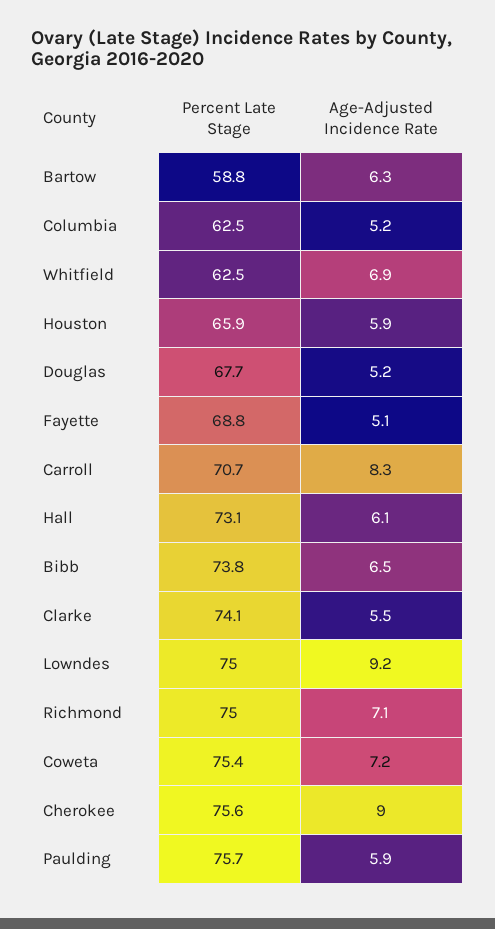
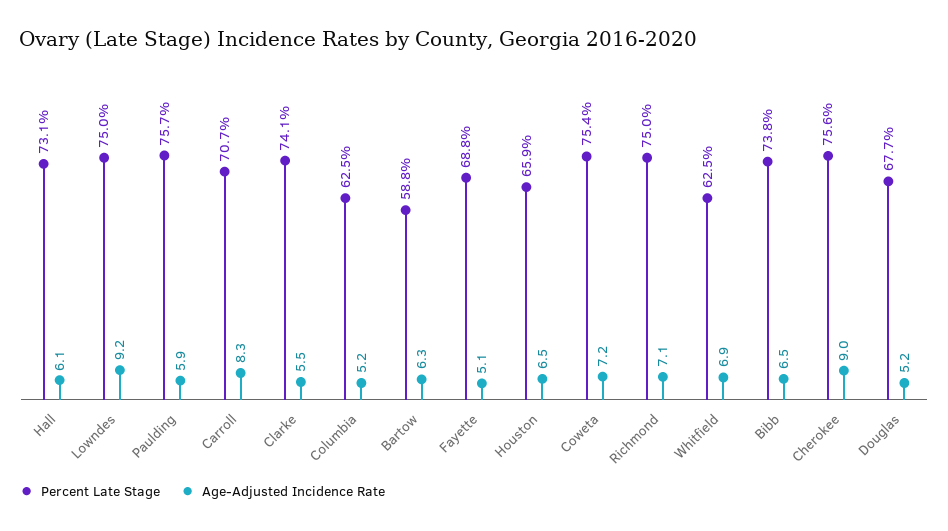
  {
    "Percent Late Stage": {
      "Bartow": 58.8,
      "Columbia": 62.5,
      "Whitfield": 62.5,
      "Houston": 65.9,
      "Douglas": 67.7,
      "Fayette": 68.8,
      "Carroll": 70.7,
      "Hall": 73.1,
      "Bibb": 73.8,
      "Clarke": 74.1,
      "Lowndes": 75,
      "Richmond": 75,
      "Coweta": 75.4,
      "Cherokee": 75.6,
      "Paulding": 75.7
    },
    "Age-Adjusted Incidence Rate": {
      "Bartow": 6.3,
      "Columbia": 5.2,
      "Whitfield": 6.9,
-     "Houston": 5.9,
+     "Houston": 6.5,
      "Douglas": 5.2,
      "Fayette": 5.1,
      "Carroll": 8.3,
      "Hall": 6.1,
      "Bibb": 6.5,
      "Clarke": 5.5,
      "Lowndes": 9.2,
      "Richmond": 7.1,
      "Coweta": 7.2,
      "Cherokee": 9,
      "Paulding": 5.9
    }
  }

